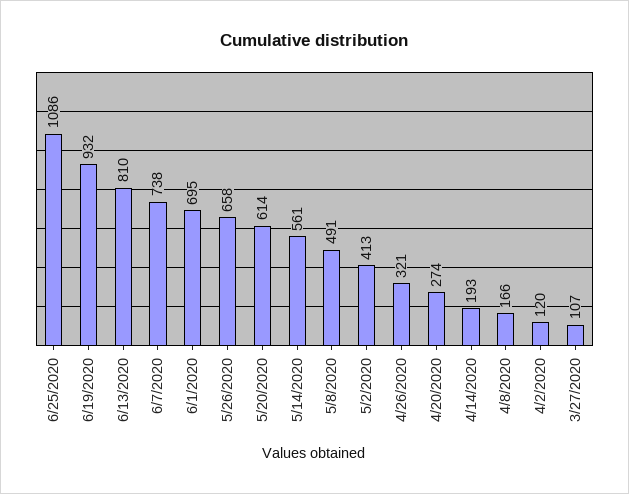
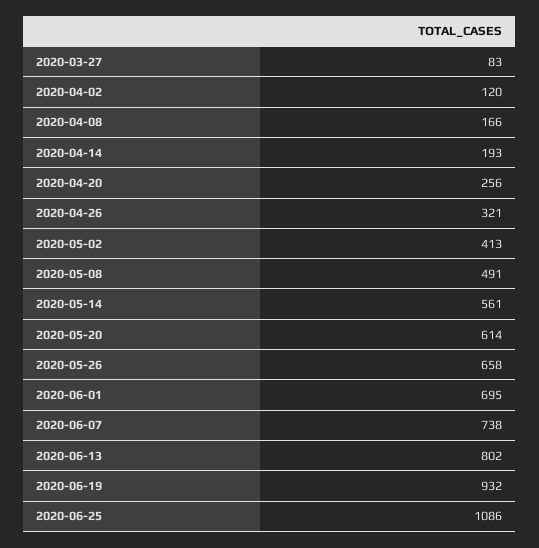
  {
    "6/25/2020": 1086,
    "6/19/2020": 932,
-   "6/13/2020": 810,
+   "6/13/2020": 802,
    "6/7/2020": 738,
    "6/1/2020": 695,
    "5/26/2020": 658,
    "5/20/2020": 614,
    "5/14/2020": 561,
    "5/8/2020": 491,
    "5/2/2020": 413,
    "4/26/2020": 321,
-   "4/20/2020": 274,
+   "4/20/2020": 256,
    "4/14/2020": 193,
    "4/8/2020": 166,
    "4/2/2020": 120,
-   "3/27/2020": 107
+   "3/27/2020": 83
  }

